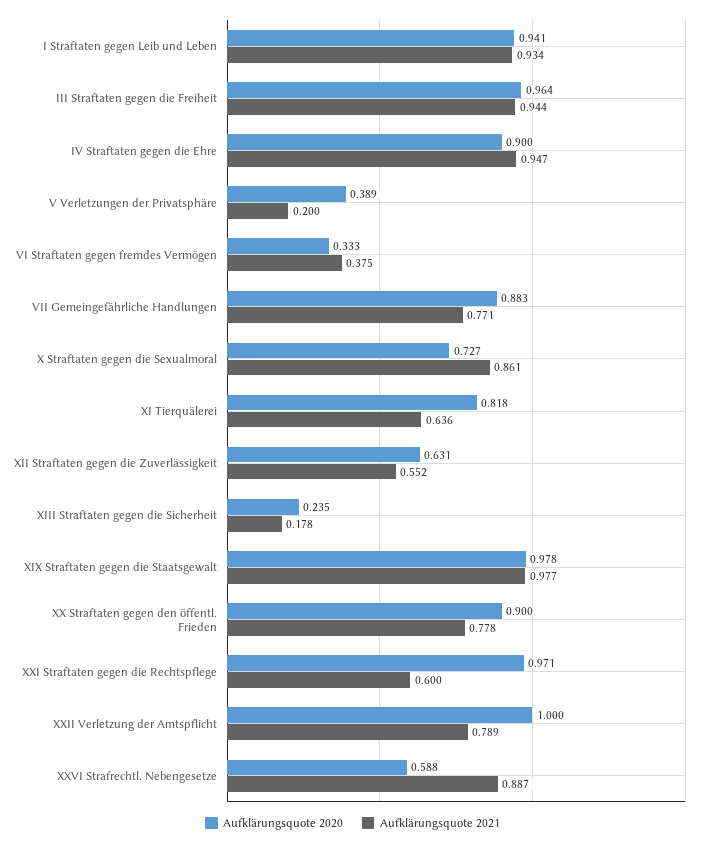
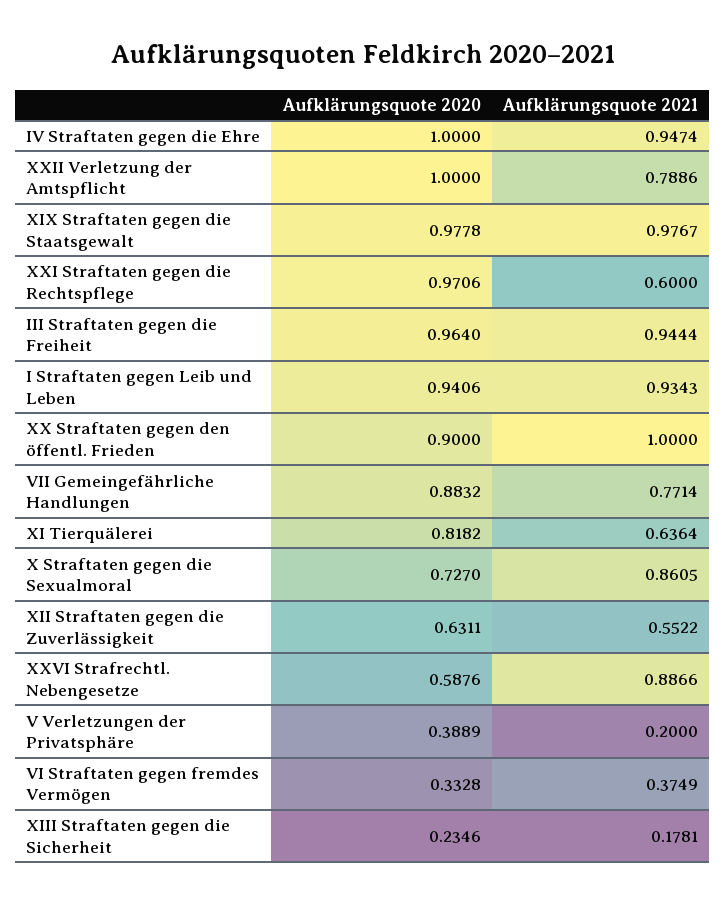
  {
    "Aufklärungsquote 2020": {
      "I Straftaten gegen Leib und Leben": 0.9406,
      "III Straftaten gegen die Freiheit": 0.964,
-     "IV Straftaten gegen die Ehre": 0.9,
+     "IV Straftaten gegen die Ehre": 1,
      "V Verletzungen der Privatsphäre": 0.3889,
      "VI Straftaten gegen fremdes Vermögen": 0.3328,
      "VII Gemeingefährliche Handlungen": 0.8832,
      "X Straftaten gegen die Sexualmoral": 0.727,
      "XI Tierquälerei": 0.8182,
      "XII Straftaten gegen die Zuverlässigkeit": 0.6311,
      "XIII Straftaten gegen die Sicherheit": 0.2346,
      "XIX Straftaten gegen die Staatsgewalt": 0.9778,
      "XX Straftaten gegen den öffentl. Frieden": 0.9,
      "XXI Straftaten gegen die Rechtspflege": 0.9706,
      "XXII Verletzung der Amtspflicht": 1,
      "XXVI Strafrechtl. Nebengesetze": 0.5876
    },
    "Aufklärungsquote 2021": {
      "I Straftaten gegen Leib und Leben": 0.9343,
      "III Straftaten gegen die Freiheit": 0.9444,
      "IV Straftaten gegen die Ehre": 0.9474,
      "V Verletzungen der Privatsphäre": 0.2,
      "VI Straftaten gegen fremdes Vermögen": 0.3749,
      "VII Gemeingefährliche Handlungen": 0.7714,
      "X Straftaten gegen die Sexualmoral": 0.8605,
      "XI Tierquälerei": 0.6364,
      "XII Straftaten gegen die Zuverlässigkeit": 0.5522,
      "XIII Straftaten gegen die Sicherheit": 0.1781,
      "XIX Straftaten gegen die Staatsgewalt": 0.9767,
-     "XX Straftaten gegen den öffentl. Frieden": 0.778,
+     "XX Straftaten gegen den öffentl. Frieden": 1,
      "XXI Straftaten gegen die Rechtspflege": 0.6,
      "XXII Verletzung der Amtspflicht": 0.7886,
      "XXVI Strafrechtl. Nebengesetze": 0.8866
    }
  }

